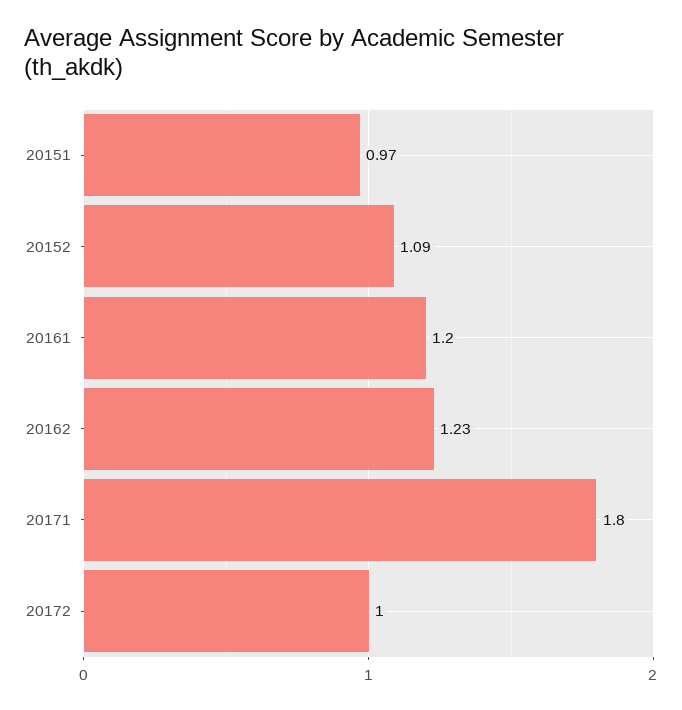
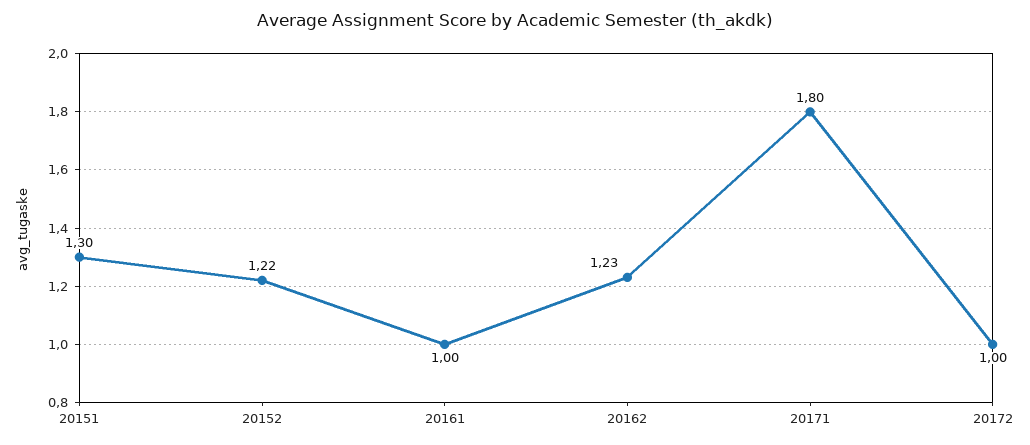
  {
-   "20151": 0.97,
+   "20151": 1.3,
-   "20152": 1.09,
+   "20152": 1.22,
-   "20161": 1.2,
+   "20161": 1,
    "20162": 1.23,
    "20171": 1.8,
    "20172": 1
  }

